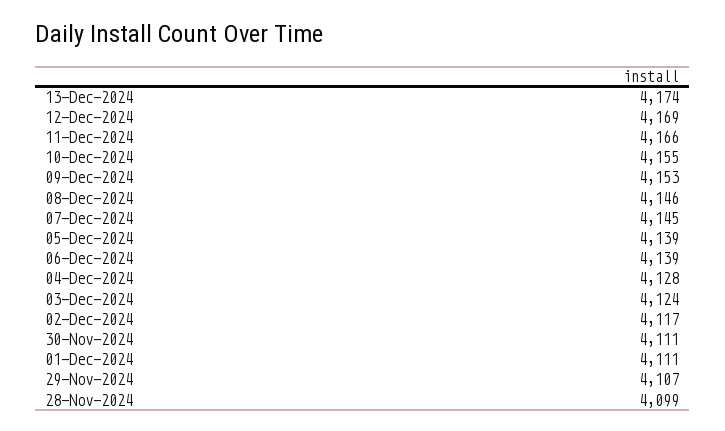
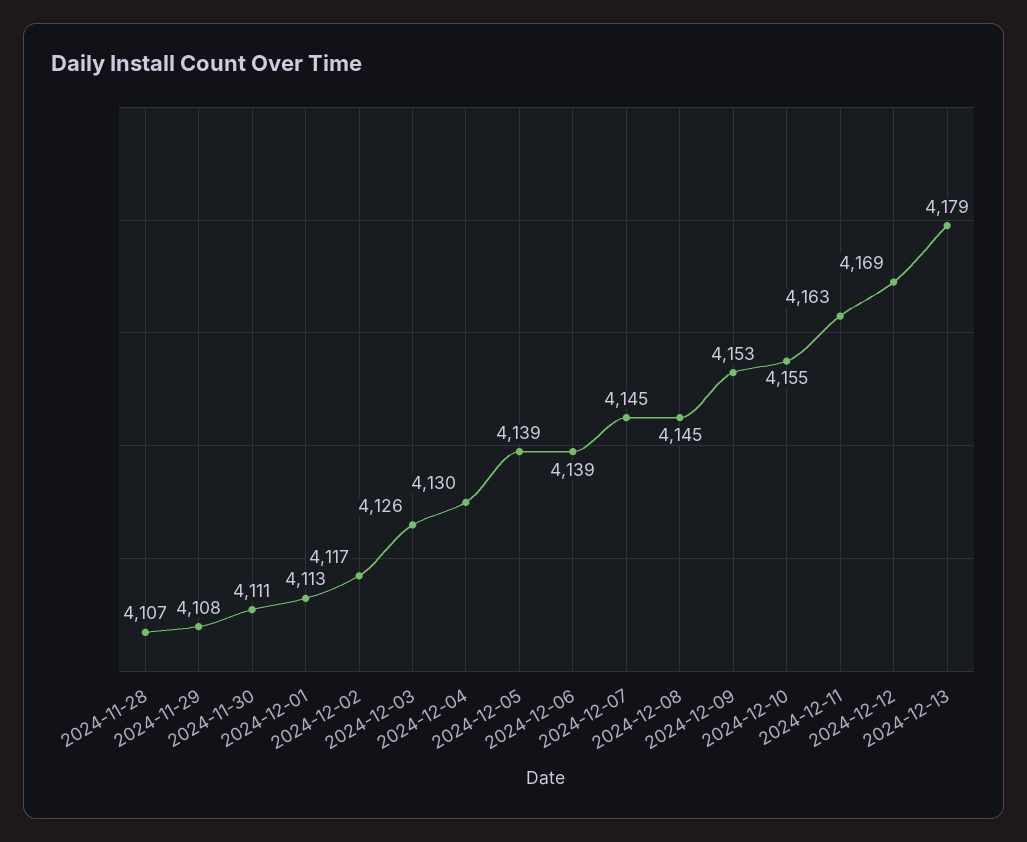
  {
-   "13-Dec-2024": 4174,
+   "13-Dec-2024": 4179,
    "12-Dec-2024": 4169,
-   "11-Dec-2024": 4166,
+   "11-Dec-2024": 4163,
    "10-Dec-2024": 4155,
    "09-Dec-2024": 4153,
-   "08-Dec-2024": 4146,
+   "08-Dec-2024": 4145,
    "07-Dec-2024": 4145,
    "05-Dec-2024": 4139,
    "06-Dec-2024": 4139,
-   "04-Dec-2024": 4128,
+   "04-Dec-2024": 4130,
-   "03-Dec-2024": 4124,
+   "03-Dec-2024": 4126,
    "02-Dec-2024": 4117,
    "30-Nov-2024": 4111,
-   "01-Dec-2024": 4111,
+   "01-Dec-2024": 4113,
-   "29-Nov-2024": 4107,
+   "29-Nov-2024": 4108,
-   "28-Nov-2024": 4099
+   "28-Nov-2024": 4107
  }

